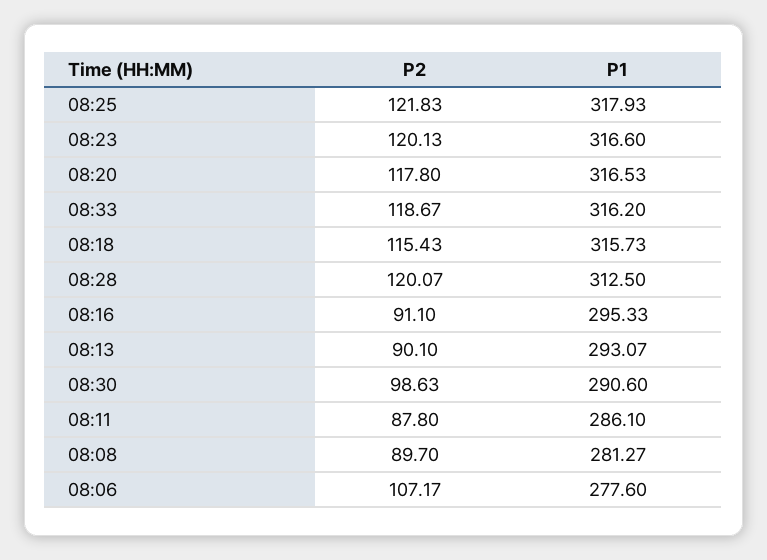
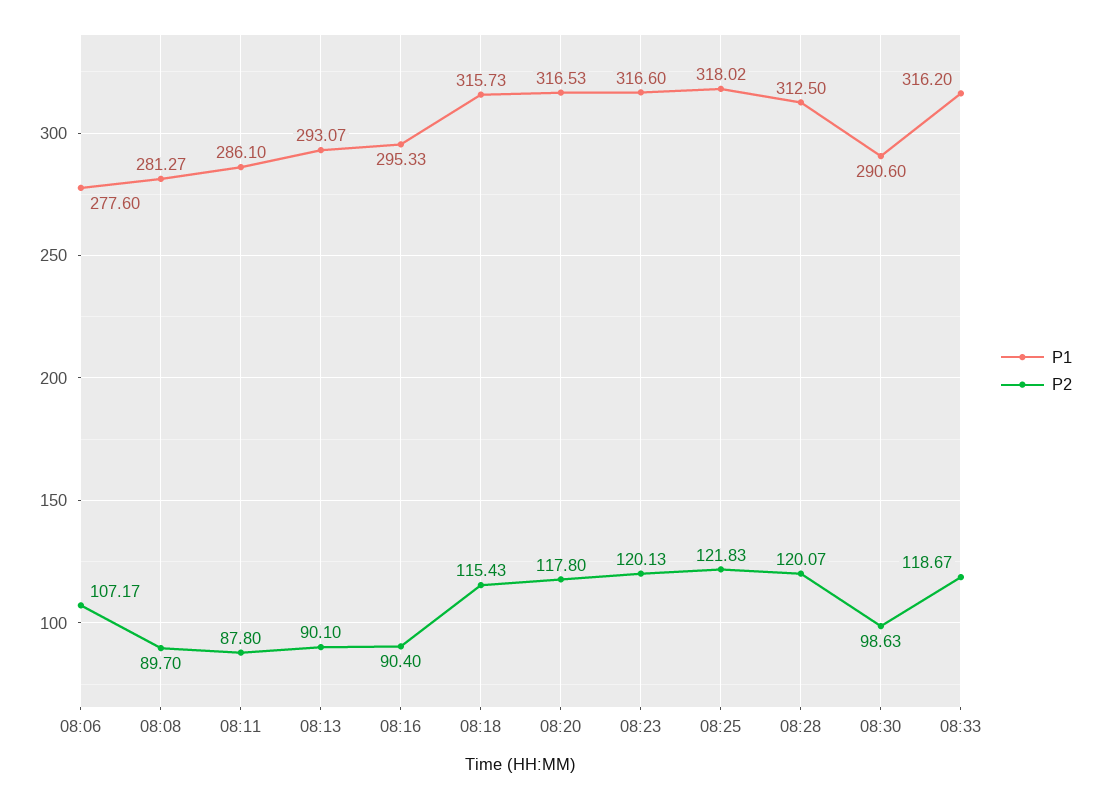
  {
    "P2": {
      "08:25": 121.83,
      "08:23": 120.13,
      "08:20": 117.8,
      "08:33": 118.67,
      "08:18": 115.43,
      "08:28": 120.07,
-     "08:16": 91.1,
+     "08:16": 90.4,
      "08:13": 90.1,
      "08:30": 98.63,
      "08:11": 87.8,
      "08:08": 89.7,
      "08:06": 107.17
    },
    "P1": {
-     "08:25": 317.93,
+     "08:25": 318.02,
      "08:23": 316.6,
      "08:20": 316.53,
      "08:33": 316.2,
      "08:18": 315.73,
      "08:28": 312.5,
      "08:16": 295.33,
      "08:13": 293.07,
      "08:30": 290.6,
      "08:11": 286.1,
      "08:08": 281.27,
      "08:06": 277.6
    }
  }

